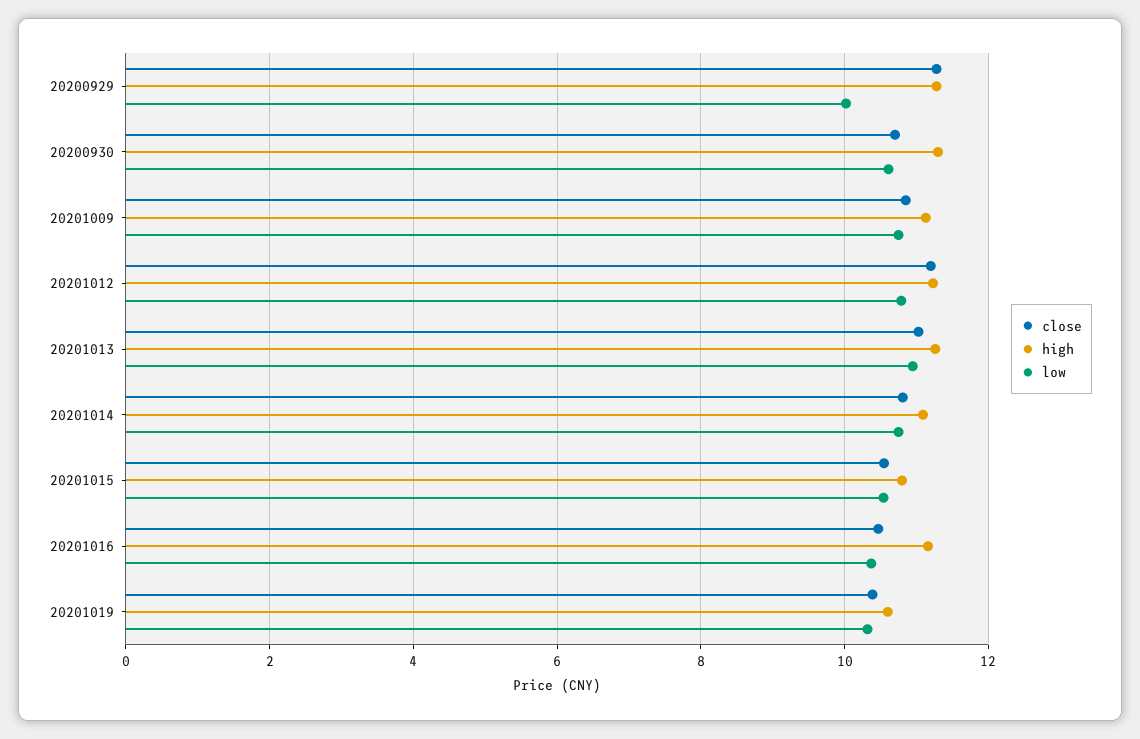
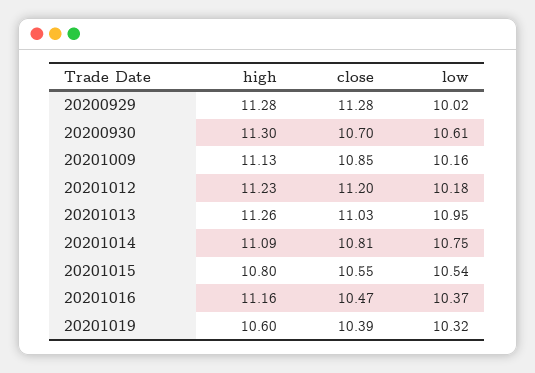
  {
    "close": {
      "20200929": 11.28,
      "20200930": 10.7,
      "20201009": 10.85,
      "20201012": 11.2,
      "20201013": 11.03,
      "20201014": 10.81,
      "20201015": 10.55,
      "20201016": 10.47,
      "20201019": 10.39
    },
    "high": {
      "20200929": 11.28,
      "20200930": 11.3,
      "20201009": 11.13,
      "20201012": 11.23,
      "20201013": 11.26,
      "20201014": 11.09,
      "20201015": 10.8,
      "20201016": 11.16,
      "20201019": 10.6
    },
    "low": {
      "20200929": 10.02,
      "20200930": 10.61,
-     "20201009": 10.8,
+     "20201009": 10.16,
-     "20201012": 10.8,
+     "20201012": 10.18,
      "20201013": 10.95,
      "20201014": 10.75,
      "20201015": 10.54,
      "20201016": 10.37,
      "20201019": 10.32
    }
  }

